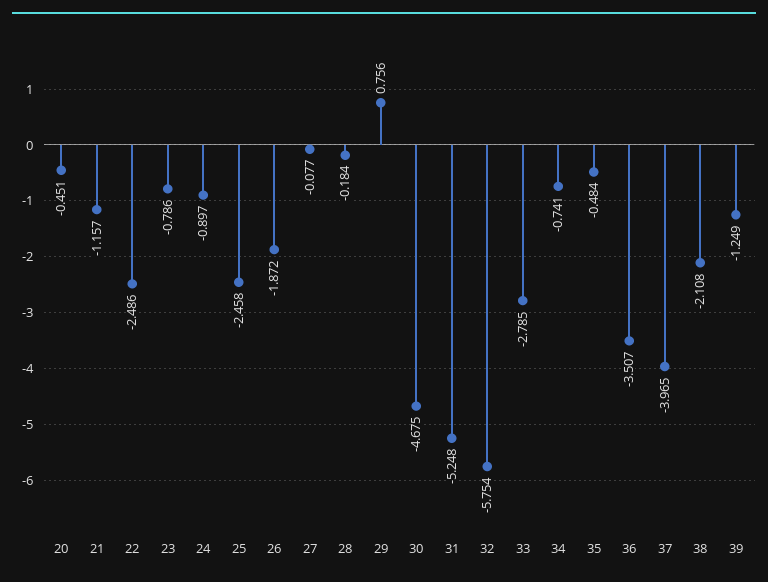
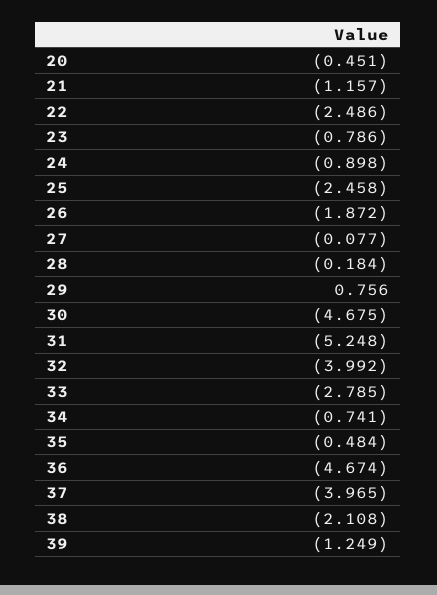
  {
    "20": -0.451,
    "21": -1.157,
    "22": -2.486,
    "23": -0.786,
-   "24": -0.897,
+   "24": -0.898,
    "25": -2.458,
    "26": -1.872,
    "27": -0.077,
    "28": -0.184,
    "29": 0.756,
    "30": -4.675,
    "31": -5.248,
-   "32": -5.754,
+   "32": -3.992,
    "33": -2.785,
    "34": -0.741,
    "35": -0.484,
-   "36": -3.507,
+   "36": -4.674,
    "37": -3.965,
    "38": -2.108,
    "39": -1.249
  }

